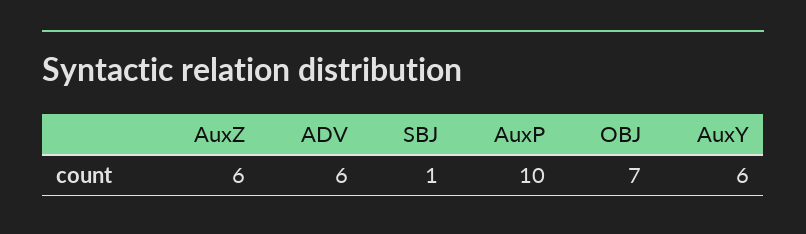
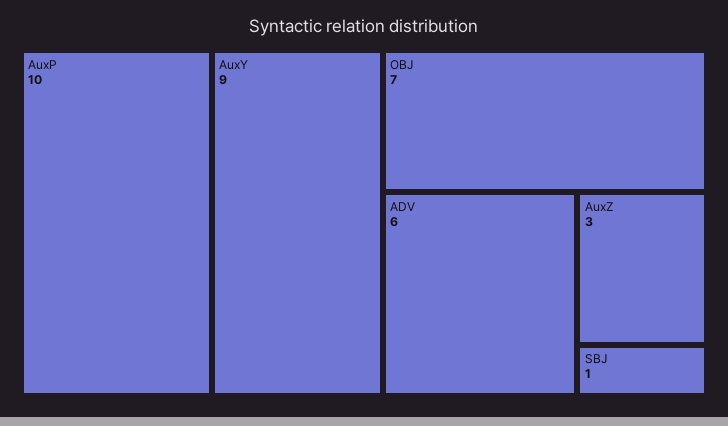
  {
-   "AuxZ": 6,
+   "AuxZ": 3,
    "ADV": 6,
    "SBJ": 1,
    "AuxP": 10,
    "OBJ": 7,
-   "AuxY": 6
+   "AuxY": 9
  }

